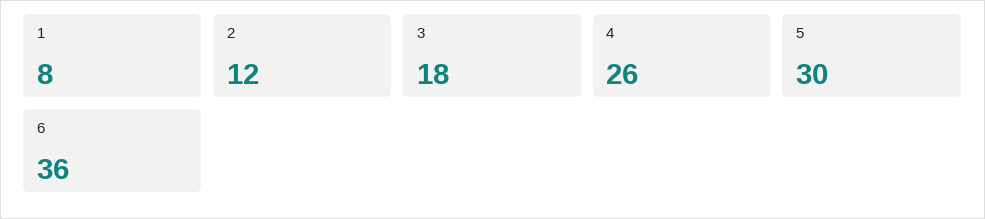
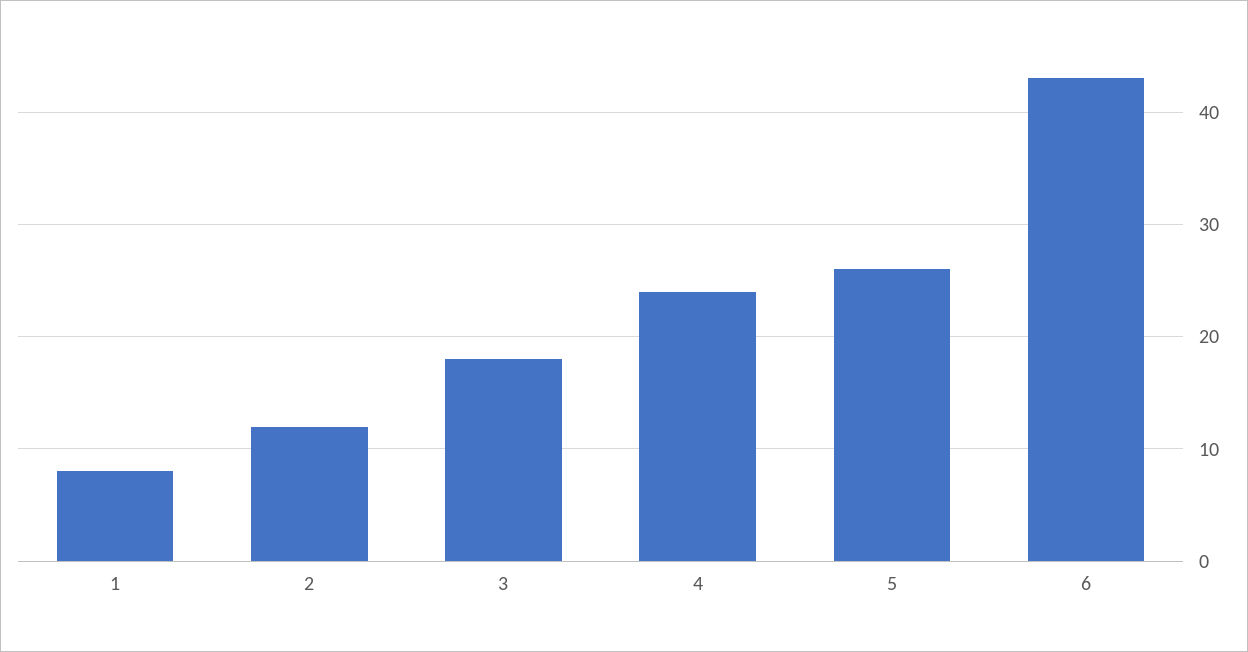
  {
    "1": 8,
    "2": 12,
    "3": 18,
-   "4": 26,
+   "4": 24,
-   "5": 30,
+   "5": 26,
-   "6": 36
+   "6": 43
  }

